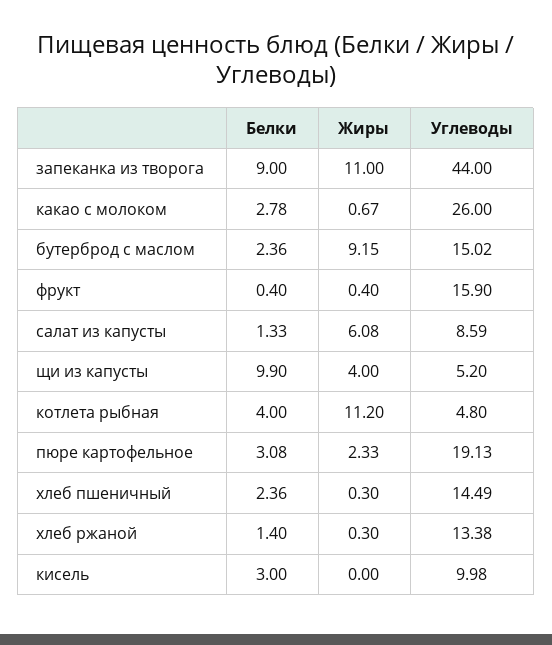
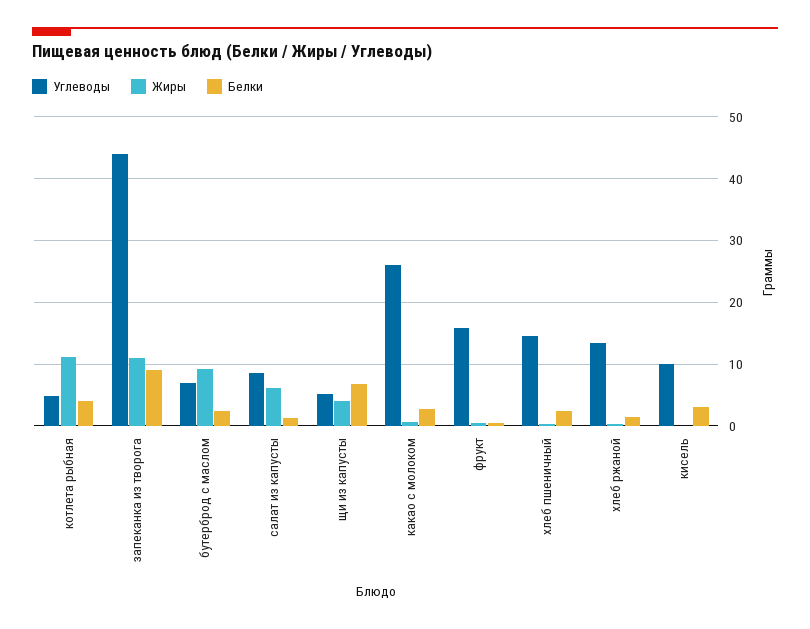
  {
    "Белки": {
      "запеканка из творога": 9,
      "какао с молоком": 2.78,
      "бутерброд с маслом": 2.36,
      "фрукт": 0.4,
      "салат из капусты": 1.33,
-     "щи из капусты": 9.9,
+     "щи из капусты": 7,
      "котлета рыбная": 4,
-     "пюре картофельное": 3.08,
      "хлеб пшеничный": 2.36,
      "хлеб ржаной": 1.4,
      "кисель": 3
    },
    "Жиры": {
      "запеканка из творога": 11,
      "какао с молоком": 0.67,
      "бутерброд с маслом": 9.15,
      "фрукт": 0.4,
      "салат из капусты": 6.08,
      "щи из капусты": 4,
      "котлета рыбная": 11.2,
-     "пюре картофельное": 2.33,
      "хлеб пшеничный": 0.3,
      "хлеб ржаной": 0.3,
      "кисель": 0
    },
    "Углеводы": {
      "запеканка из творога": 44,
      "какао с молоком": 26,
-     "бутерброд с маслом": 15.02,
+     "бутерброд с маслом": 7,
      "фрукт": 15.9,
      "салат из капусты": 8.59,
      "щи из капусты": 5.2,
      "котлета рыбная": 4.8,
-     "пюре картофельное": 19.13,
      "хлеб пшеничный": 14.49,
      "хлеб ржаной": 13.38,
      "кисель": 9.98
    }
  }

